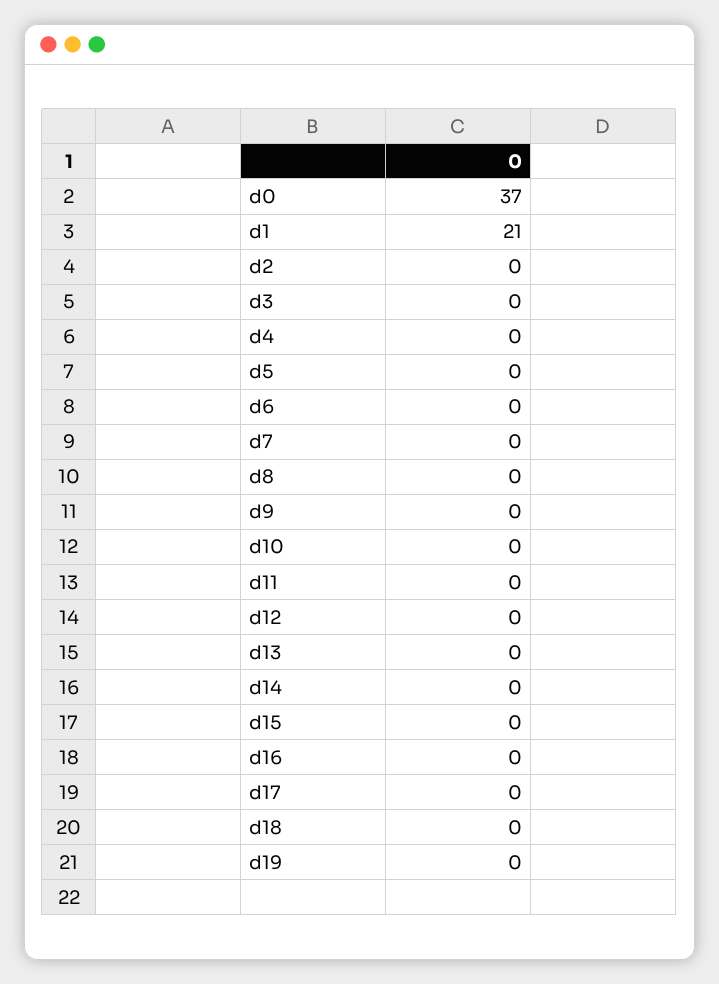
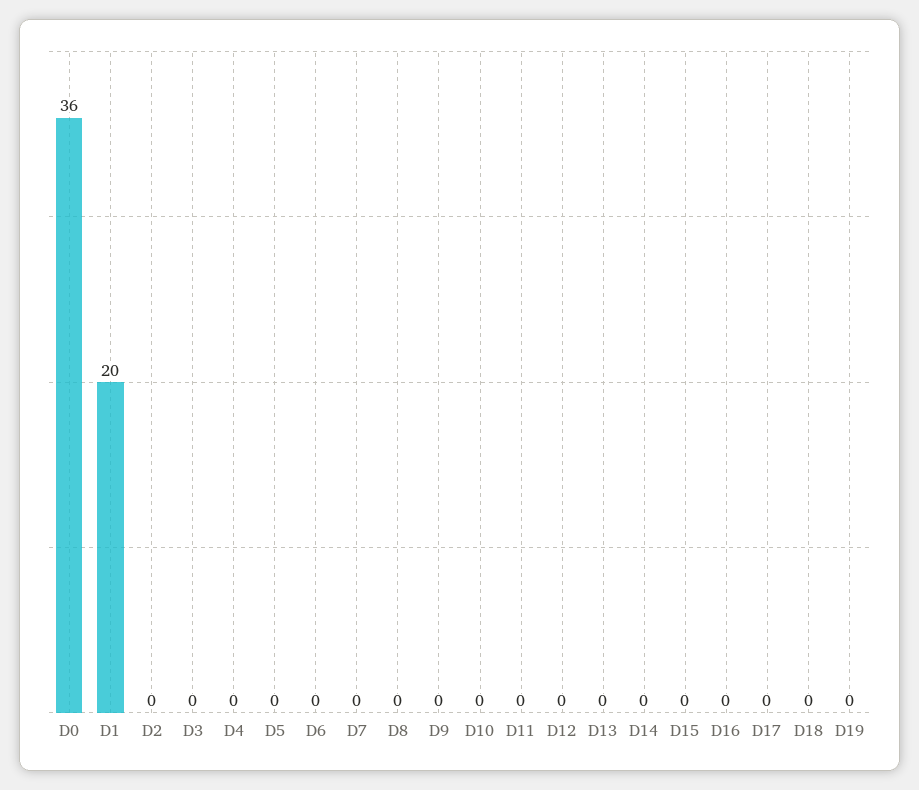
  {
-   "d0": 37,
+   "d0": 36,
-   "d1": 21,
+   "d1": 20,
    "d2": 0,
    "d3": 0,
    "d4": 0,
    "d5": 0,
    "d6": 0,
    "d7": 0,
    "d8": 0,
    "d9": 0,
    "d10": 0,
    "d11": 0,
    "d12": 0,
    "d13": 0,
    "d14": 0,
    "d15": 0,
    "d16": 0,
    "d17": 0,
    "d18": 0,
    "d19": 0
  }

